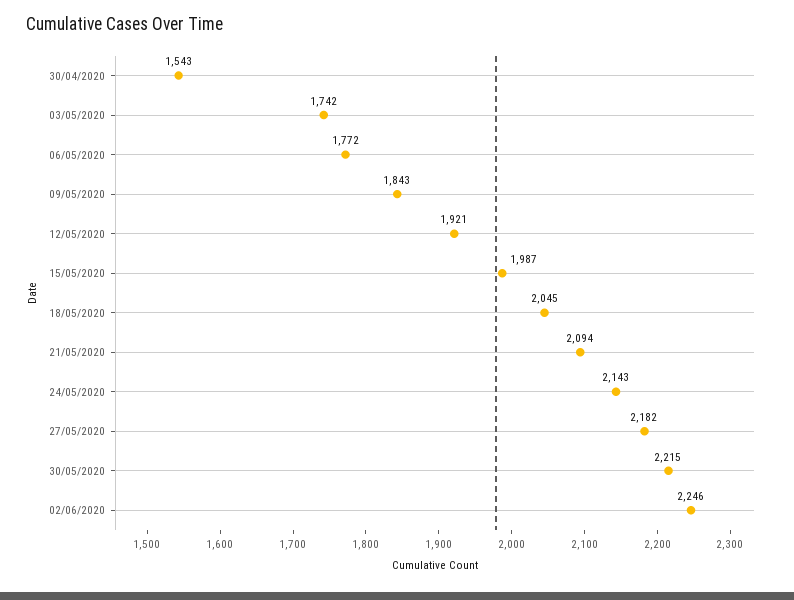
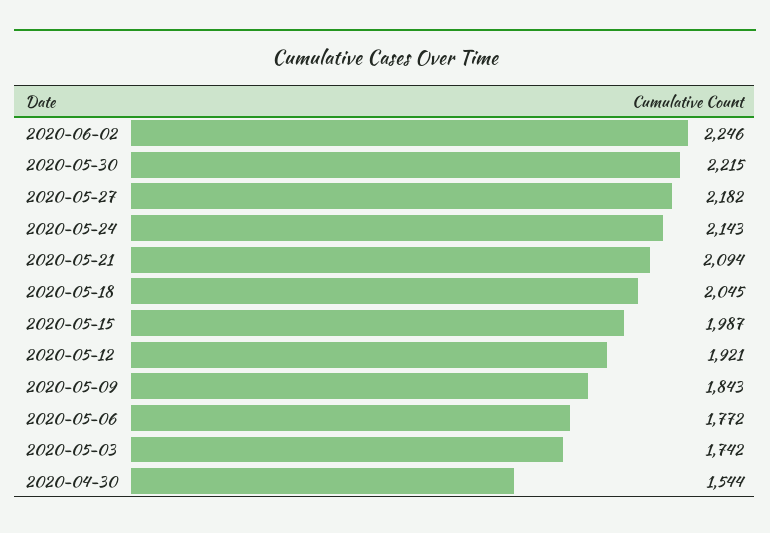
  {
-   "30/04/2020": 1543,
+   "30/04/2020": 1544,
    "03/05/2020": 1742,
    "06/05/2020": 1772,
    "09/05/2020": 1843,
    "12/05/2020": 1921,
    "15/05/2020": 1987,
    "18/05/2020": 2045,
    "21/05/2020": 2094,
    "24/05/2020": 2143,
    "27/05/2020": 2182,
    "30/05/2020": 2215,
    "02/06/2020": 2246
  }

